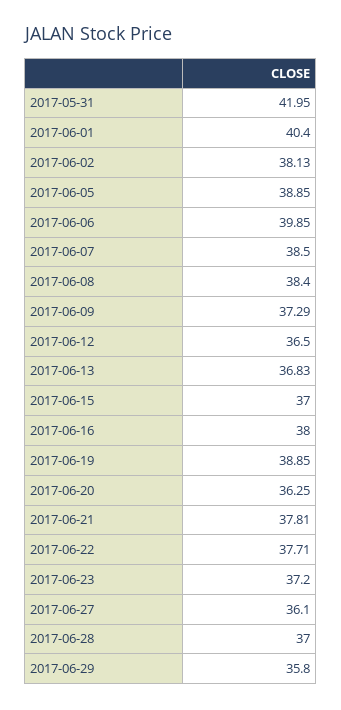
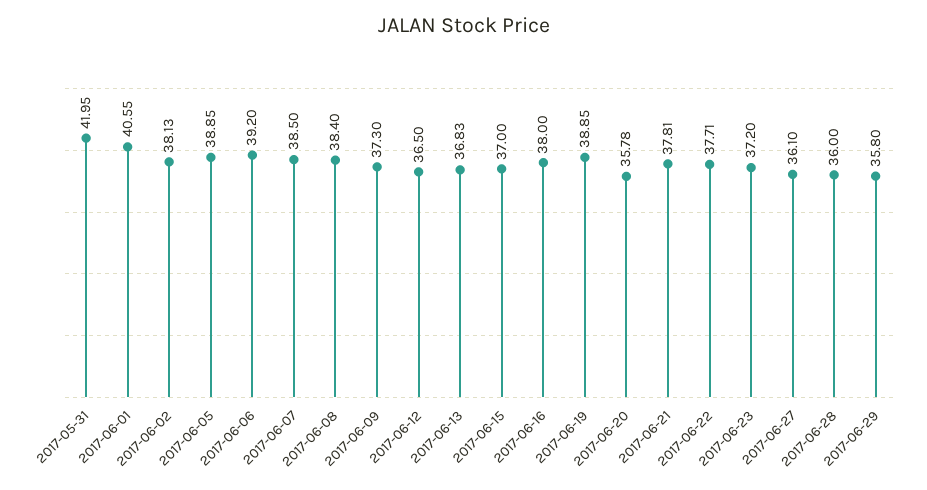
  {
    "2017-05-31": 41.95,
-   "2017-06-01": 40.4,
+   "2017-06-01": 40.55,
    "2017-06-02": 38.13,
    "2017-06-05": 38.85,
-   "2017-06-06": 39.85,
+   "2017-06-06": 39.2,
    "2017-06-07": 38.5,
    "2017-06-08": 38.4,
-   "2017-06-09": 37.29,
+   "2017-06-09": 37.3,
    "2017-06-12": 36.5,
    "2017-06-13": 36.83,
    "2017-06-15": 37,
    "2017-06-16": 38,
    "2017-06-19": 38.85,
-   "2017-06-20": 36.25,
+   "2017-06-20": 35.78,
    "2017-06-21": 37.81,
    "2017-06-22": 37.71,
    "2017-06-23": 37.2,
    "2017-06-27": 36.1,
-   "2017-06-28": 37,
+   "2017-06-28": 36,
    "2017-06-29": 35.8
  }

